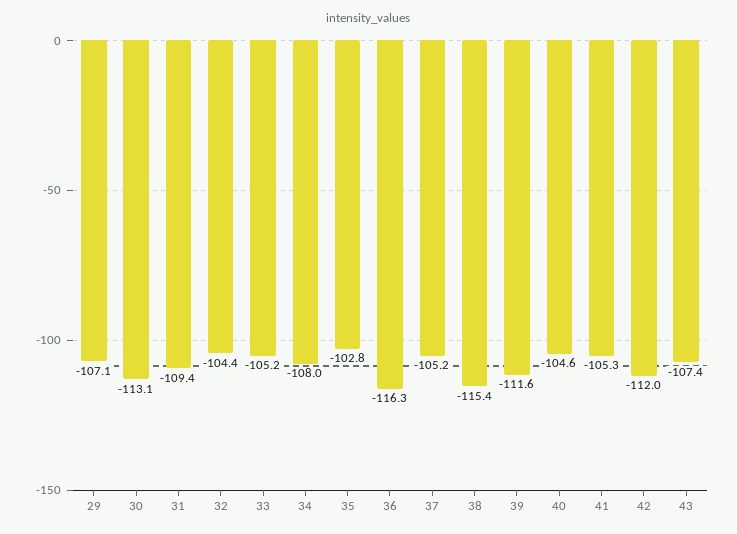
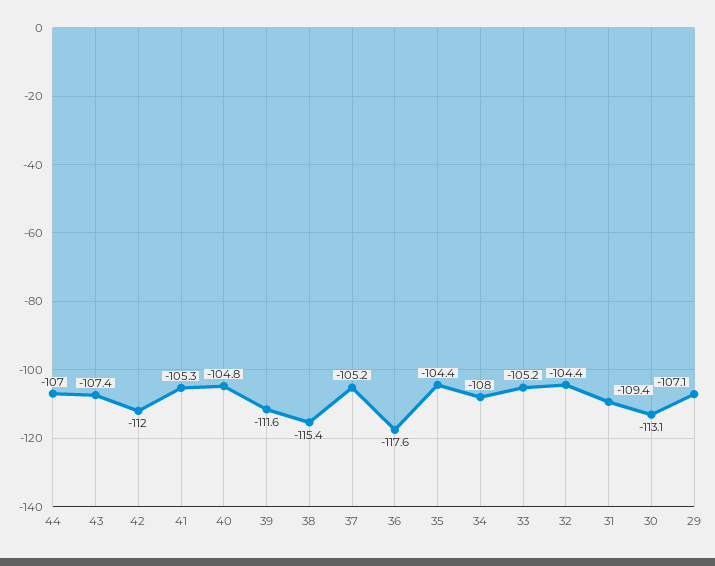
  {
    "29": -107.1,
    "30": -113.1,
    "31": -109.4,
    "32": -104.4,
    "33": -105.2,
    "34": -108,
-   "35": -102.8,
+   "35": -104.4,
-   "36": -116.3,
+   "36": -117.6,
    "37": -105.2,
    "38": -115.4,
    "39": -111.6,
-   "40": -104.6,
+   "40": -104.8,
    "41": -105.3,
    "42": -112,
-   "43": -107.4
+   "43": -107.4,
+   "44": -107
  }

